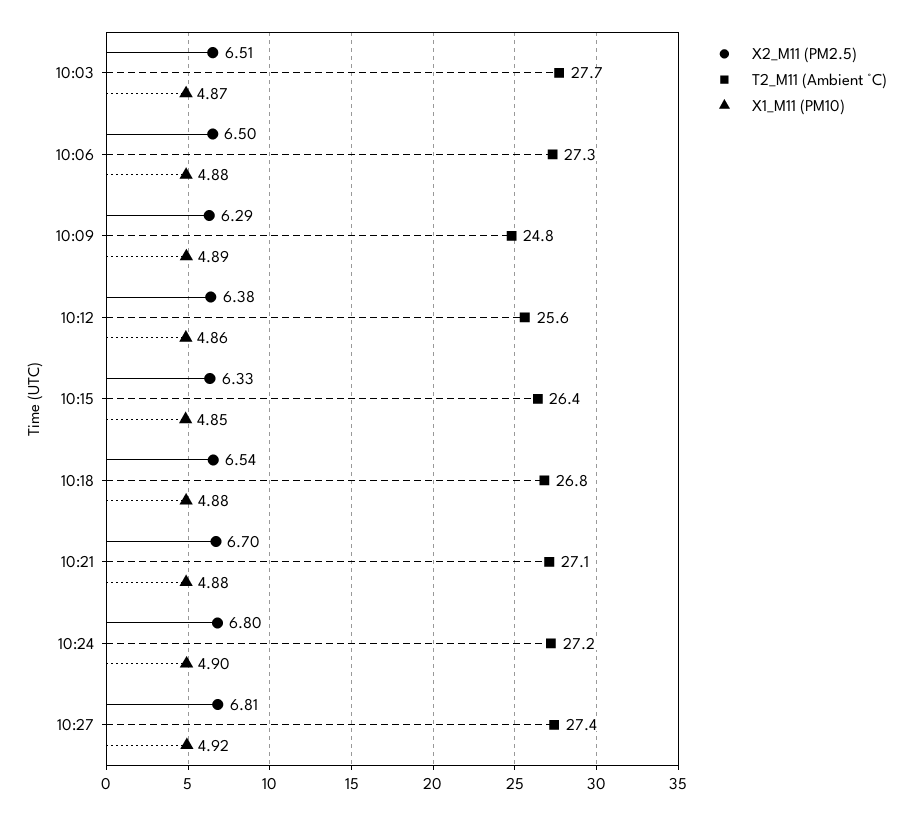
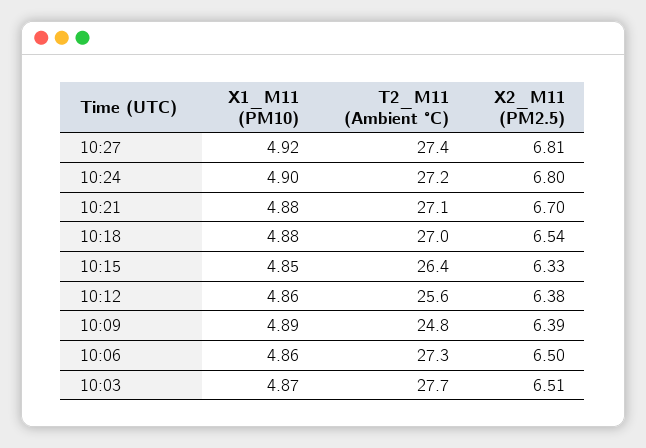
  {
    "X2_M11 (PM2.5)": {
      "10:03": 6.51,
      "10:06": 6.5,
-     "10:09": 6.29,
+     "10:09": 6.39,
      "10:12": 6.38,
      "10:15": 6.33,
      "10:18": 6.54,
      "10:21": 6.7,
      "10:24": 6.8,
      "10:27": 6.81
    },
    "T2_M11 (Ambient °C)": {
      "10:03": 27.7,
      "10:06": 27.3,
      "10:09": 24.8,
      "10:12": 25.6,
      "10:15": 26.4,
-     "10:18": 26.8,
+     "10:18": 27,
      "10:21": 27.1,
      "10:24": 27.2,
      "10:27": 27.4
    },
    "X1_M11 (PM10)": {
      "10:03": 4.87,
-     "10:06": 4.88,
+     "10:06": 4.86,
      "10:09": 4.89,
      "10:12": 4.86,
      "10:15": 4.85,
      "10:18": 4.88,
      "10:21": 4.88,
      "10:24": 4.9,
      "10:27": 4.92
    }
  }

